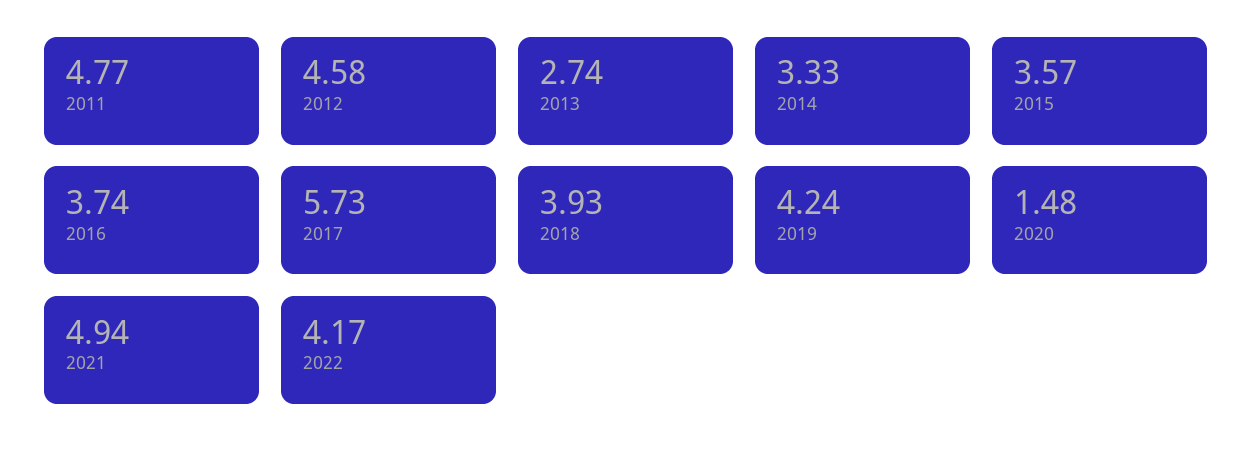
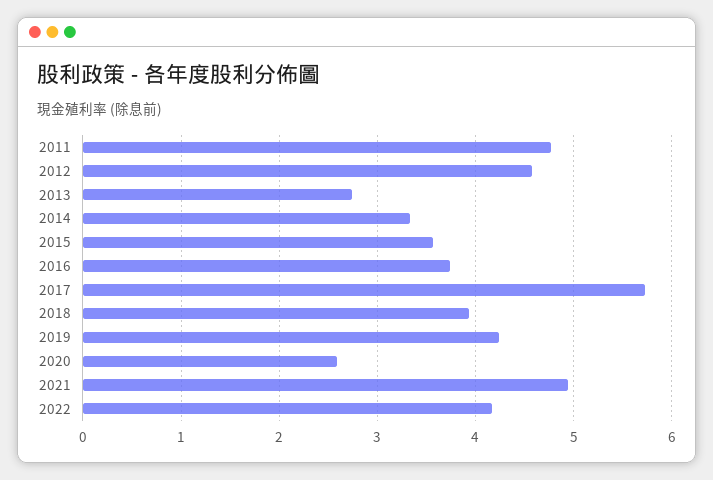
  {
    "2011": 4.77,
    "2012": 4.58,
    "2013": 2.74,
    "2014": 3.33,
    "2015": 3.57,
    "2016": 3.74,
    "2017": 5.73,
    "2018": 3.93,
    "2019": 4.24,
-   "2020": 1.48,
+   "2020": 2.6,
    "2021": 4.94,
    "2022": 4.17
  }

